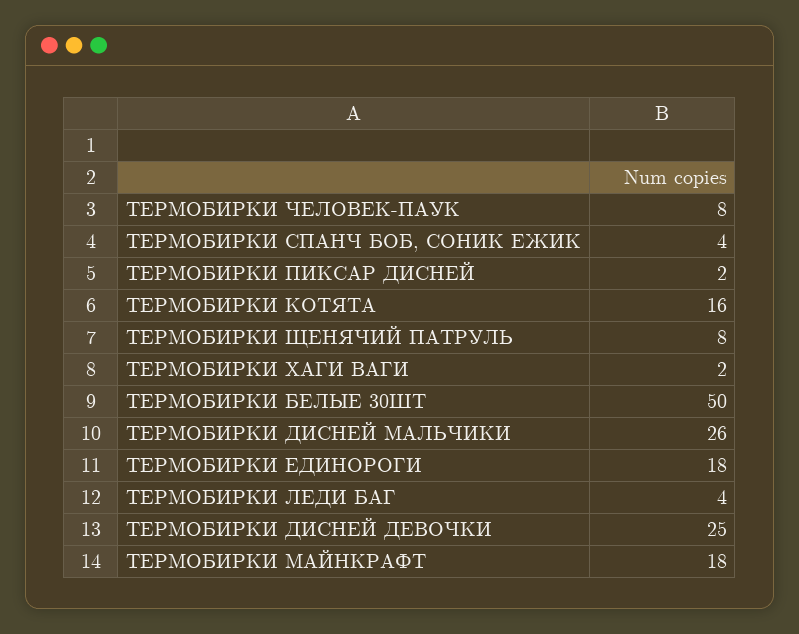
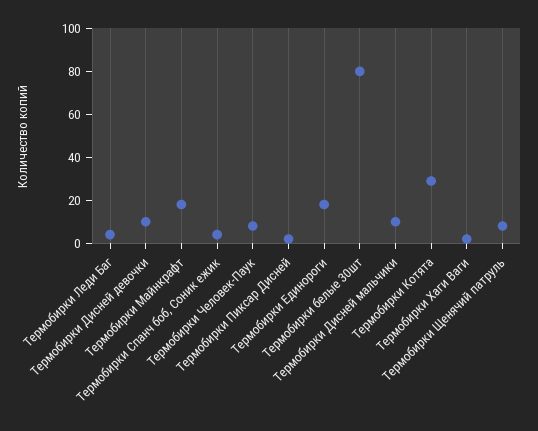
  {
    "ТЕРМОБИРКИ ЧЕЛОВЕК-ПАУК": 8,
    "ТЕРМОБИРКИ СПАНЧ БОБ, СОНИК ЕЖИК": 4,
    "ТЕРМОБИРКИ ПИКСАР ДИСНЕЙ": 2,
-   "ТЕРМОБИРКИ КОТЯТА": 16,
+   "ТЕРМОБИРКИ КОТЯТА": 30,
    "ТЕРМОБИРКИ ЩЕНЯЧИЙ ПАТРУЛЬ": 8,
    "ТЕРМОБИРКИ ХАГИ ВАГИ": 2,
-   "ТЕРМОБИРКИ БЕЛЫЕ 30ШТ": 50,
+   "ТЕРМОБИРКИ БЕЛЫЕ 30ШТ": 80,
-   "ТЕРМОБИРКИ ДИСНЕЙ МАЛЬЧИКИ": 26,
+   "ТЕРМОБИРКИ ДИСНЕЙ МАЛЬЧИКИ": 10,
    "ТЕРМОБИРКИ ЕДИНОРОГИ": 18,
    "ТЕРМОБИРКИ ЛЕДИ БАГ": 4,
-   "ТЕРМОБИРКИ ДИСНЕЙ ДЕВОЧКИ": 25,
+   "ТЕРМОБИРКИ ДИСНЕЙ ДЕВОЧКИ": 10,
    "ТЕРМОБИРКИ МАЙНКРАФТ": 18
  }

